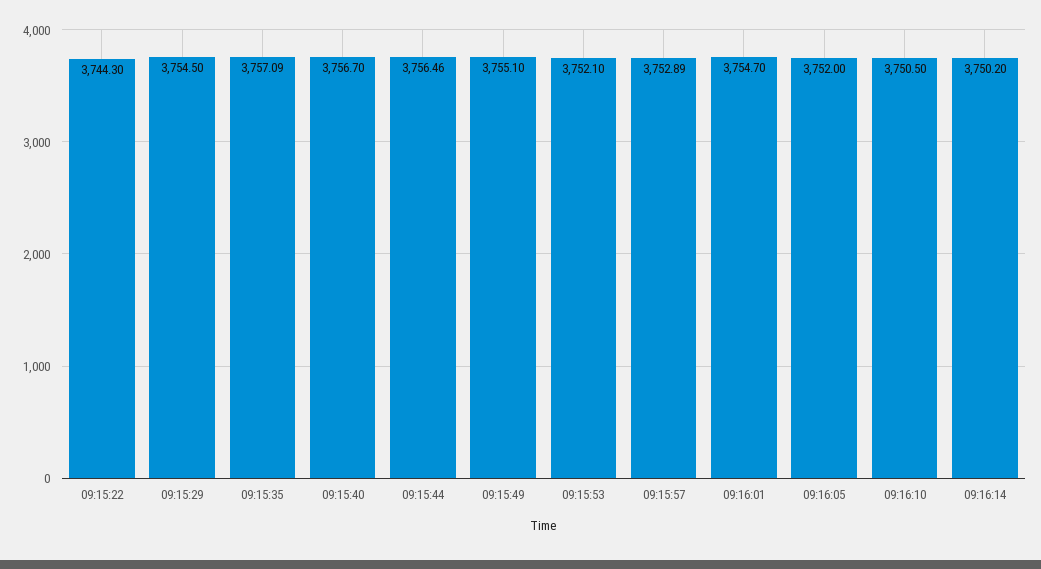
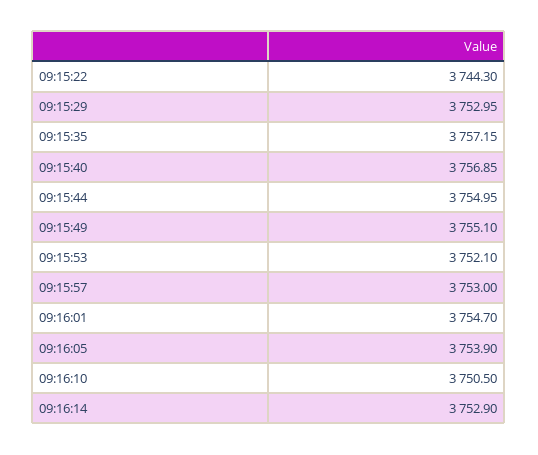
  {
    "09:15:22": 3744.3,
-   "09:15:29": 3754.5,
+   "09:15:29": 3752.95,
-   "09:15:35": 3757.09,
+   "09:15:35": 3757.15,
-   "09:15:40": 3756.7,
+   "09:15:40": 3756.85,
-   "09:15:44": 3756.46,
+   "09:15:44": 3754.95,
    "09:15:49": 3755.1,
    "09:15:53": 3752.1,
-   "09:15:57": 3752.89,
+   "09:15:57": 3753,
    "09:16:01": 3754.7,
-   "09:16:05": 3752,
+   "09:16:05": 3753.9,
    "09:16:10": 3750.5,
-   "09:16:14": 3750.2
+   "09:16:14": 3752.9
  }

